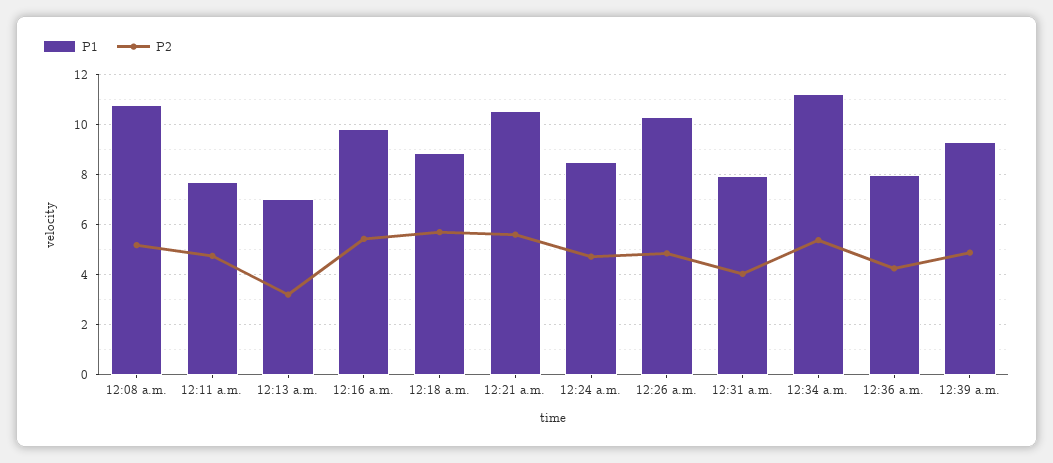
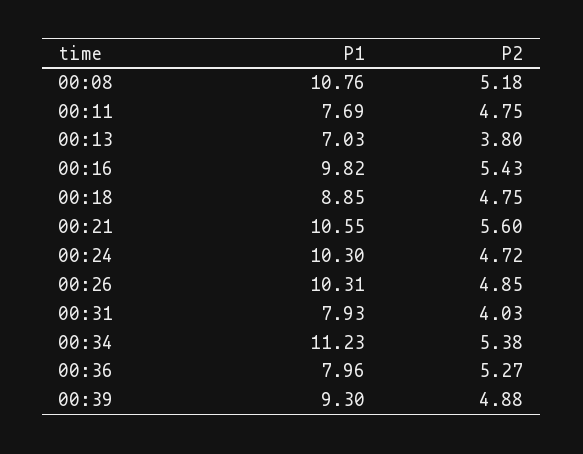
  {
    "P1": {
      "12:08 a.m.": 10.76,
      "12:11 a.m.": 7.69,
      "12:13 a.m.": 7.03,
      "12:16 a.m.": 9.82,
      "12:18 a.m.": 8.85,
      "12:21 a.m.": 10.55,
-     "12:24 a.m.": 8.5,
+     "12:24 a.m.": 10.3,
      "12:26 a.m.": 10.31,
      "12:31 a.m.": 7.93,
      "12:34 a.m.": 11.23,
      "12:36 a.m.": 7.96,
      "12:39 a.m.": 9.3
    },
    "P2": {
      "12:08 a.m.": 5.18,
      "12:11 a.m.": 4.75,
-     "12:13 a.m.": 3.25,
+     "12:13 a.m.": 3.8,
      "12:16 a.m.": 5.43,
-     "12:18 a.m.": 5.75,
+     "12:18 a.m.": 4.75,
      "12:21 a.m.": 5.6,
      "12:24 a.m.": 4.72,
      "12:26 a.m.": 4.85,
      "12:31 a.m.": 4.03,
      "12:34 a.m.": 5.38,
-     "12:36 a.m.": 4.25,
+     "12:36 a.m.": 5.27,
      "12:39 a.m.": 4.88
    }
  }

